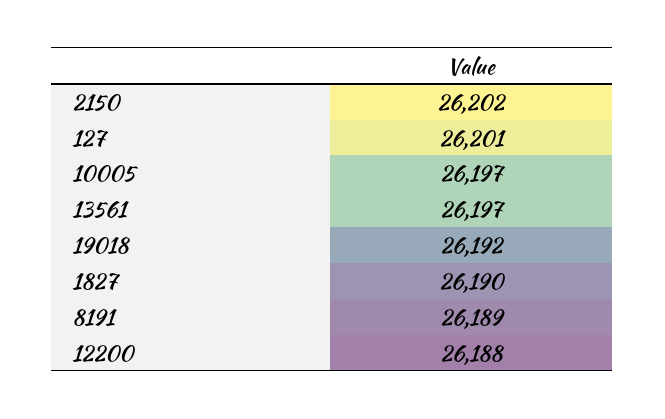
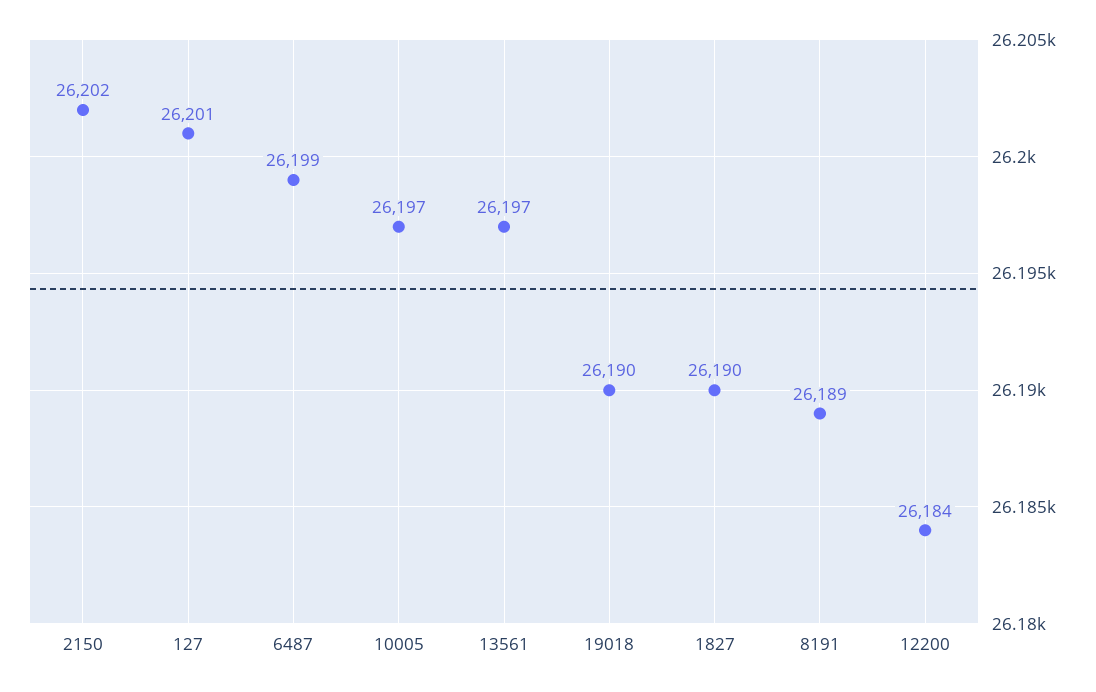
  {
    "2150": 26202,
    "127": 26201,
    "10005": 26197,
    "13561": 26197,
-   "19018": 26192,
+   "19018": 26190,
    "1827": 26190,
    "8191": 26189,
-   "12200": 26188
+   "12200": 26184,
+   "6487": 26199
  }

